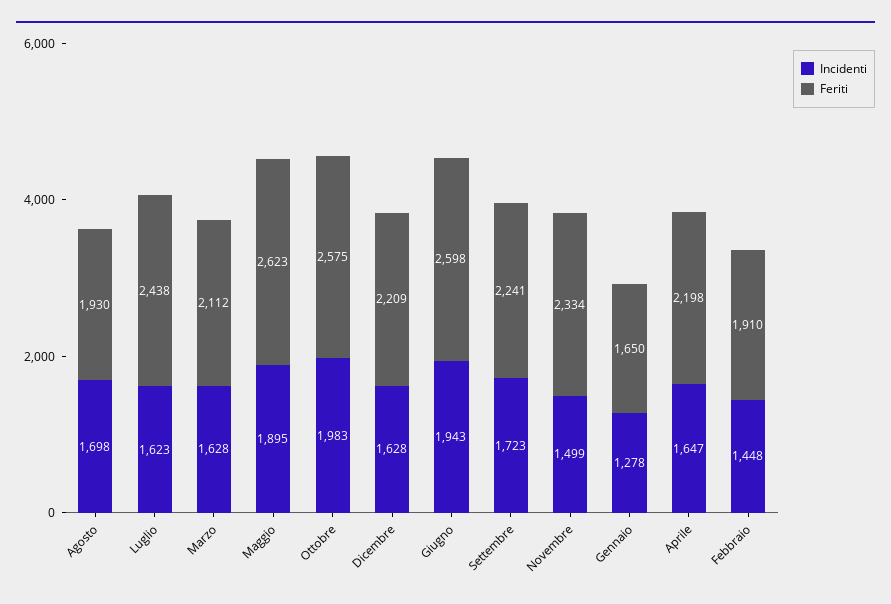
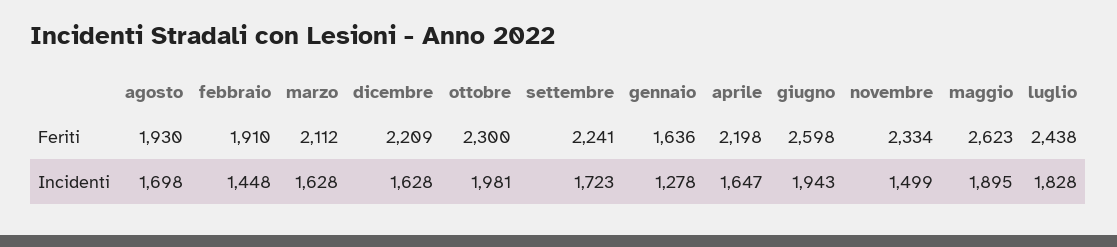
  {
    "Incidenti": {
      "Agosto": 1698,
-     "Luglio": 1623,
+     "Luglio": 1828,
      "Marzo": 1628,
      "Maggio": 1895,
-     "Ottobre": 1983,
+     "Ottobre": 1981,
      "Dicembre": 1628,
      "Giugno": 1943,
      "Settembre": 1723,
      "Novembre": 1499,
      "Gennaio": 1278,
      "Aprile": 1647,
      "Febbraio": 1448
    },
    "Feriti": {
      "Agosto": 1930,
      "Luglio": 2438,
      "Marzo": 2112,
      "Maggio": 2623,
-     "Ottobre": 2575,
+     "Ottobre": 2300,
      "Dicembre": 2209,
      "Giugno": 2598,
      "Settembre": 2241,
      "Novembre": 2334,
-     "Gennaio": 1650,
+     "Gennaio": 1636,
      "Aprile": 2198,
      "Febbraio": 1910
    }
  }

